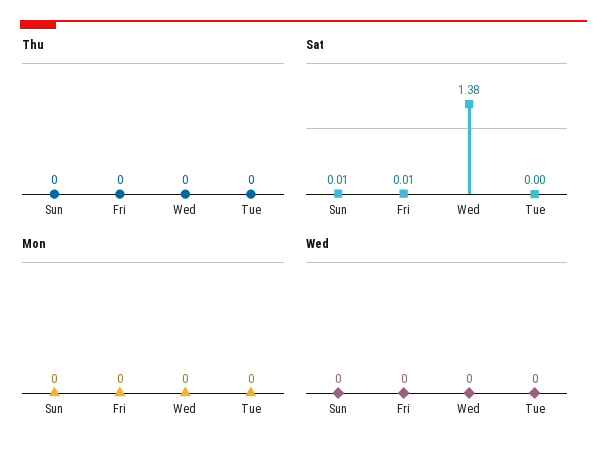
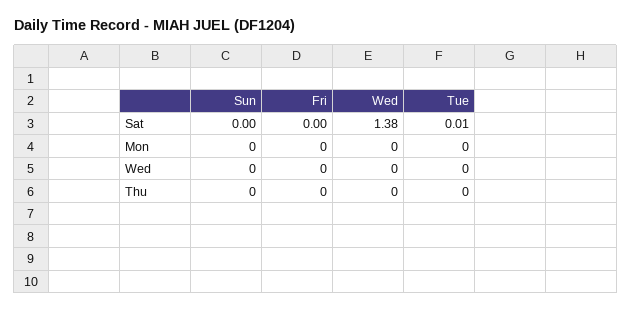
  {
    "Thu": {
      "Sun": 0,
      "Fri": 0,
      "Wed": 0,
      "Tue": 0
    },
    "Sat": {
-     "Sun": 0.01,
+     "Sun": 0,
-     "Fri": 0.01,
+     "Fri": 0,
      "Wed": 1.38,
-     "Tue": 0
+     "Tue": 0.01
    },
    "Mon": {
      "Sun": 0,
      "Fri": 0,
      "Wed": 0,
      "Tue": 0
    },
    "Wed": {
      "Sun": 0,
      "Fri": 0,
      "Wed": 0,
      "Tue": 0
    }
  }

